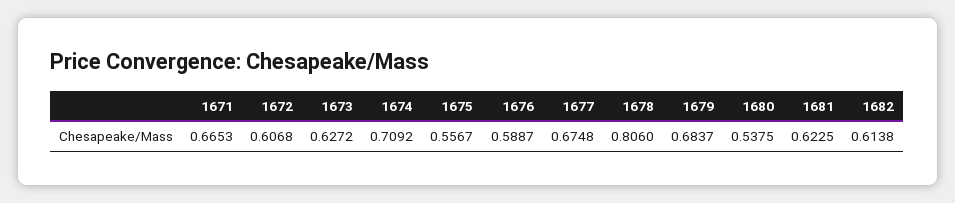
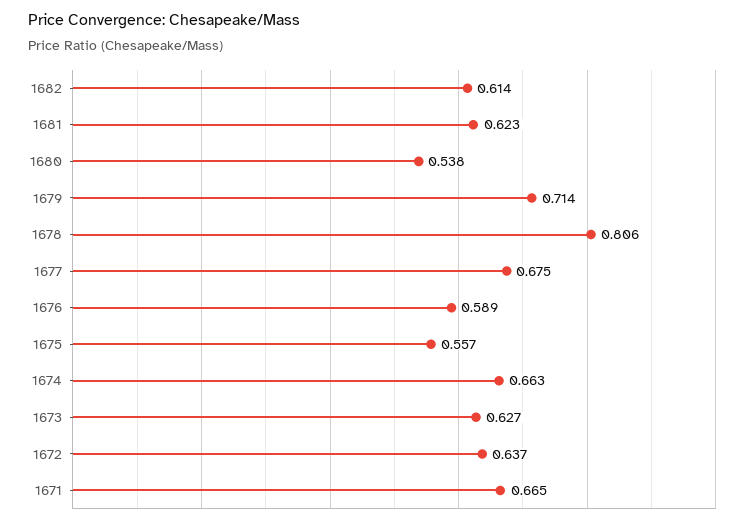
  {
    "1671": 0.6653,
-   "1672": 0.6068,
+   "1672": 0.637,
    "1673": 0.6272,
-   "1674": 0.7092,
+   "1674": 0.663,
    "1675": 0.5567,
    "1676": 0.5887,
    "1677": 0.6748,
    "1678": 0.806,
-   "1679": 0.6837,
+   "1679": 0.714,
    "1680": 0.5375,
    "1681": 0.6225,
    "1682": 0.6138
  }

